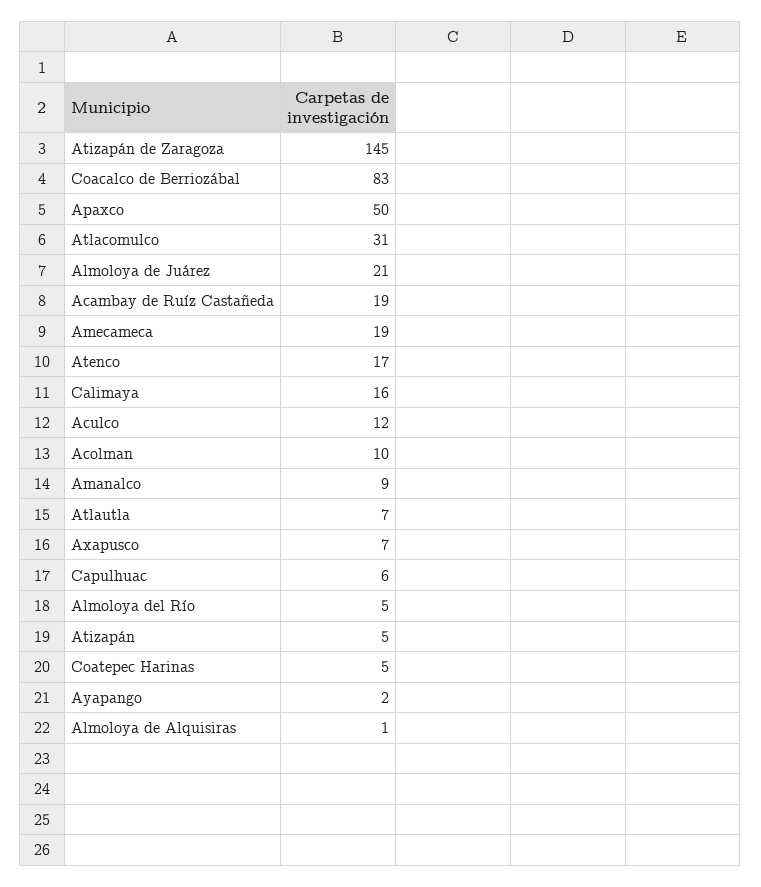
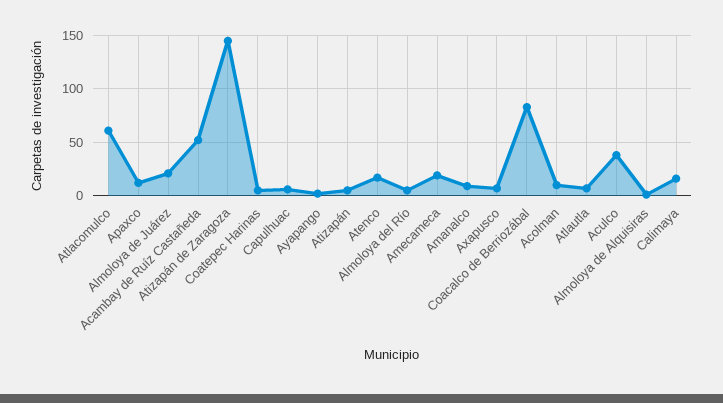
  {
    "Atizapán de Zaragoza": 145,
    "Coacalco de Berriozábal": 83,
-   "Apaxco": 50,
+   "Apaxco": 10,
-   "Atlacomulco": 31,
+   "Atlacomulco": 60,
    "Almoloya de Juárez": 21,
-   "Acambay de Ruíz Castañeda": 19,
+   "Acambay de Ruíz Castañeda": 50,
    "Amecameca": 19,
    "Atenco": 17,
    "Calimaya": 16,
-   "Aculco": 12,
+   "Aculco": 40,
    "Acolman": 10,
    "Amanalco": 9,
    "Atlautla": 7,
    "Axapusco": 7,
    "Capulhuac": 6,
    "Almoloya del Río": 5,
    "Atizapán": 5,
    "Coatepec Harinas": 5,
    "Ayapango": 2,
    "Almoloya de Alquisiras": 1
  }

